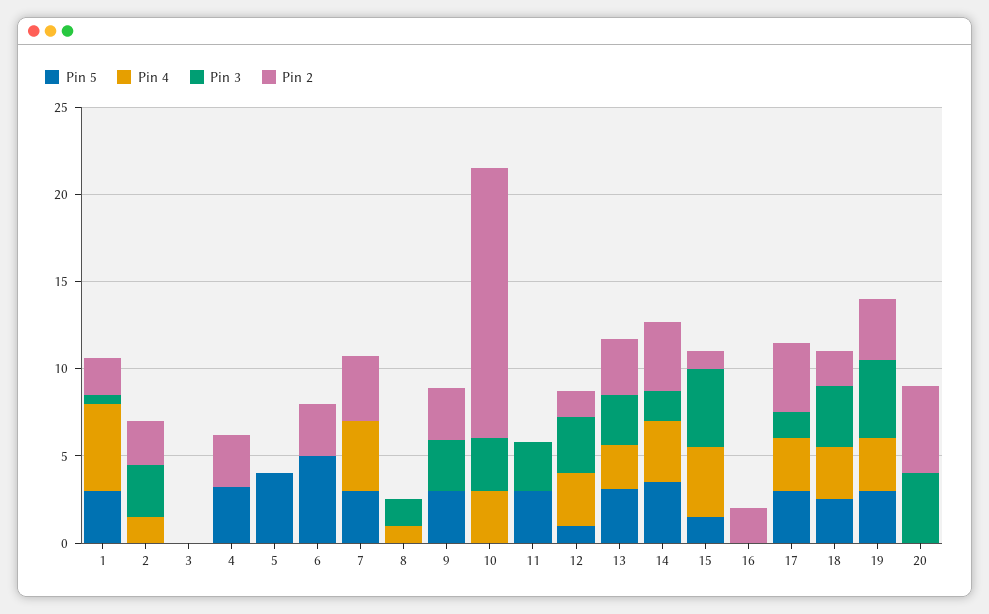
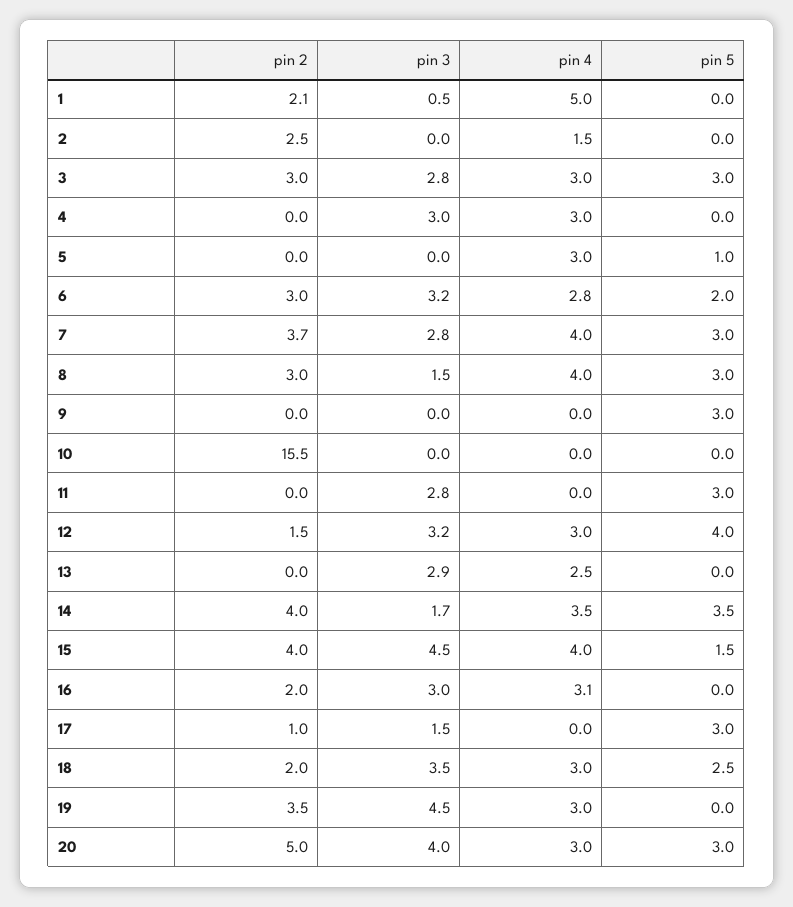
  {
    "Pin 5": {
-     "1": 3,
+     "1": 0,
      "2": 0,
-     "3": 0,
+     "3": 3,
-     "4": 3,
+     "4": 0,
-     "5": 4,
+     "5": 1,
-     "6": 5,
+     "6": 2,
      "7": 3,
-     "8": 0,
+     "8": 3,
      "9": 3,
      "10": 0,
      "11": 3,
-     "12": 1,
+     "12": 4,
-     "13": 3,
+     "13": 0,
      "14": 3.5,
      "15": 1.5,
      "16": 0,
      "17": 3,
      "18": 2.5,
-     "19": 3,
+     "19": 0,
-     "20": 0
+     "20": 3
    },
    "Pin 4": {
      "1": 5,
      "2": 1.5,
-     "3": 0,
+     "3": 3,
-     "4": 0,
+     "4": 3,
-     "5": 0,
+     "5": 3,
-     "6": 0,
+     "6": 2.8,
      "7": 4,
-     "8": 1,
+     "8": 4,
      "9": 0,
-     "10": 3,
+     "10": 0,
      "11": 0,
      "12": 3,
      "13": 2.5,
      "14": 3.5,
      "15": 4,
-     "16": 0,
+     "16": 3.1,
-     "17": 3,
+     "17": 0,
      "18": 3,
      "19": 3,
-     "20": 0
+     "20": 3
    },
    "Pin 3": {
      "1": 0.5,
-     "2": 3,
+     "2": 0,
-     "3": 0,
+     "3": 2.8,
-     "4": 0,
+     "4": 3,
      "5": 0,
-     "6": 0,
+     "6": 3.2,
-     "7": 0,
+     "7": 2.8,
      "8": 1.5,
-     "9": 3,
+     "9": 0,
-     "10": 3,
+     "10": 0,
      "11": 2.8,
      "12": 3.2,
      "13": 2.9,
      "14": 1.7,
      "15": 4.5,
-     "16": 0,
+     "16": 3,
      "17": 1.5,
      "18": 3.5,
      "19": 4.5,
      "20": 4
    },
    "Pin 2": {
      "1": 2.1,
      "2": 2.5,
-     "3": 0,
+     "3": 3,
-     "4": 3,
+     "4": 0,
      "5": 0,
      "6": 3,
      "7": 3.7,
-     "8": 0,
+     "8": 3,
-     "9": 3,
+     "9": 0,
      "10": 15.5,
      "11": 0,
      "12": 1.5,
-     "13": 3,
+     "13": 0,
      "14": 4,
-     "15": 1,
+     "15": 4,
      "16": 2,
-     "17": 4,
+     "17": 1,
      "18": 2,
      "19": 3.5,
      "20": 5
    }
  }

